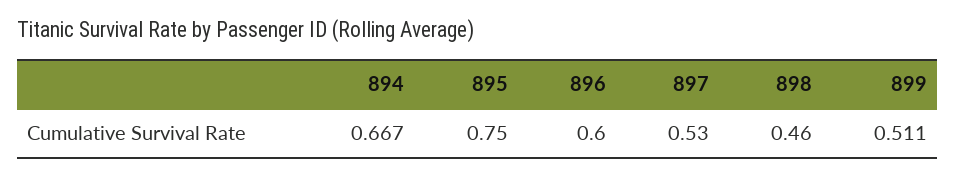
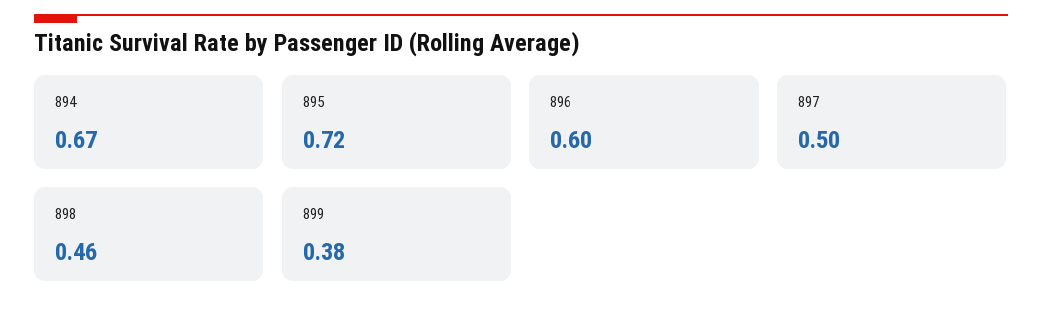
  {
    "894": 0.667,
-   "895": 0.75,
+   "895": 0.72,
    "896": 0.6,
-   "897": 0.53,
+   "897": 0.5,
    "898": 0.46,
-   "899": 0.511
+   "899": 0.38
  }

